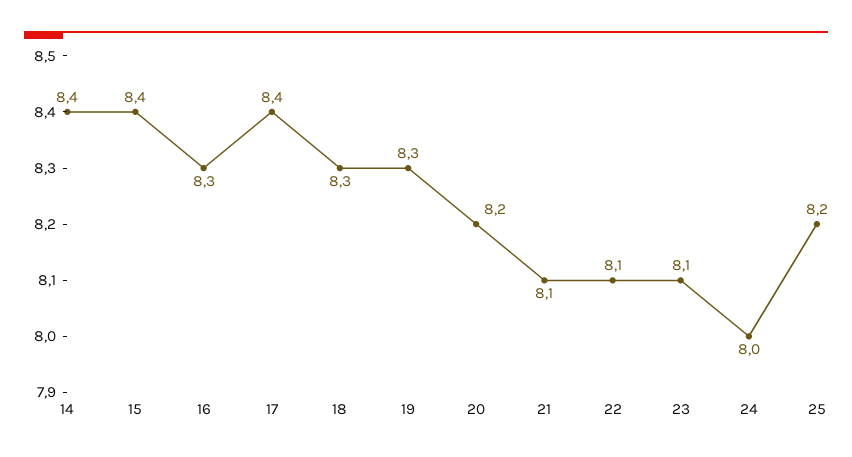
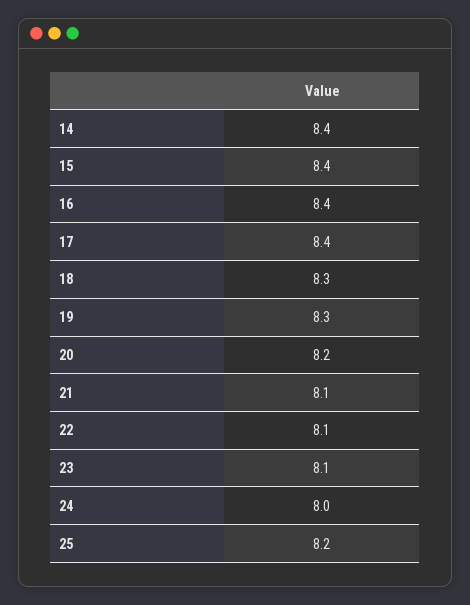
  {
    "14": 8.4,
    "15": 8.4,
-   "16": 8.3,
+   "16": 8.4,
    "17": 8.4,
    "18": 8.3,
    "19": 8.3,
    "20": 8.2,
    "21": 8.1,
    "22": 8.1,
    "23": 8.1,
    "24": 8,
    "25": 8.2
  }

